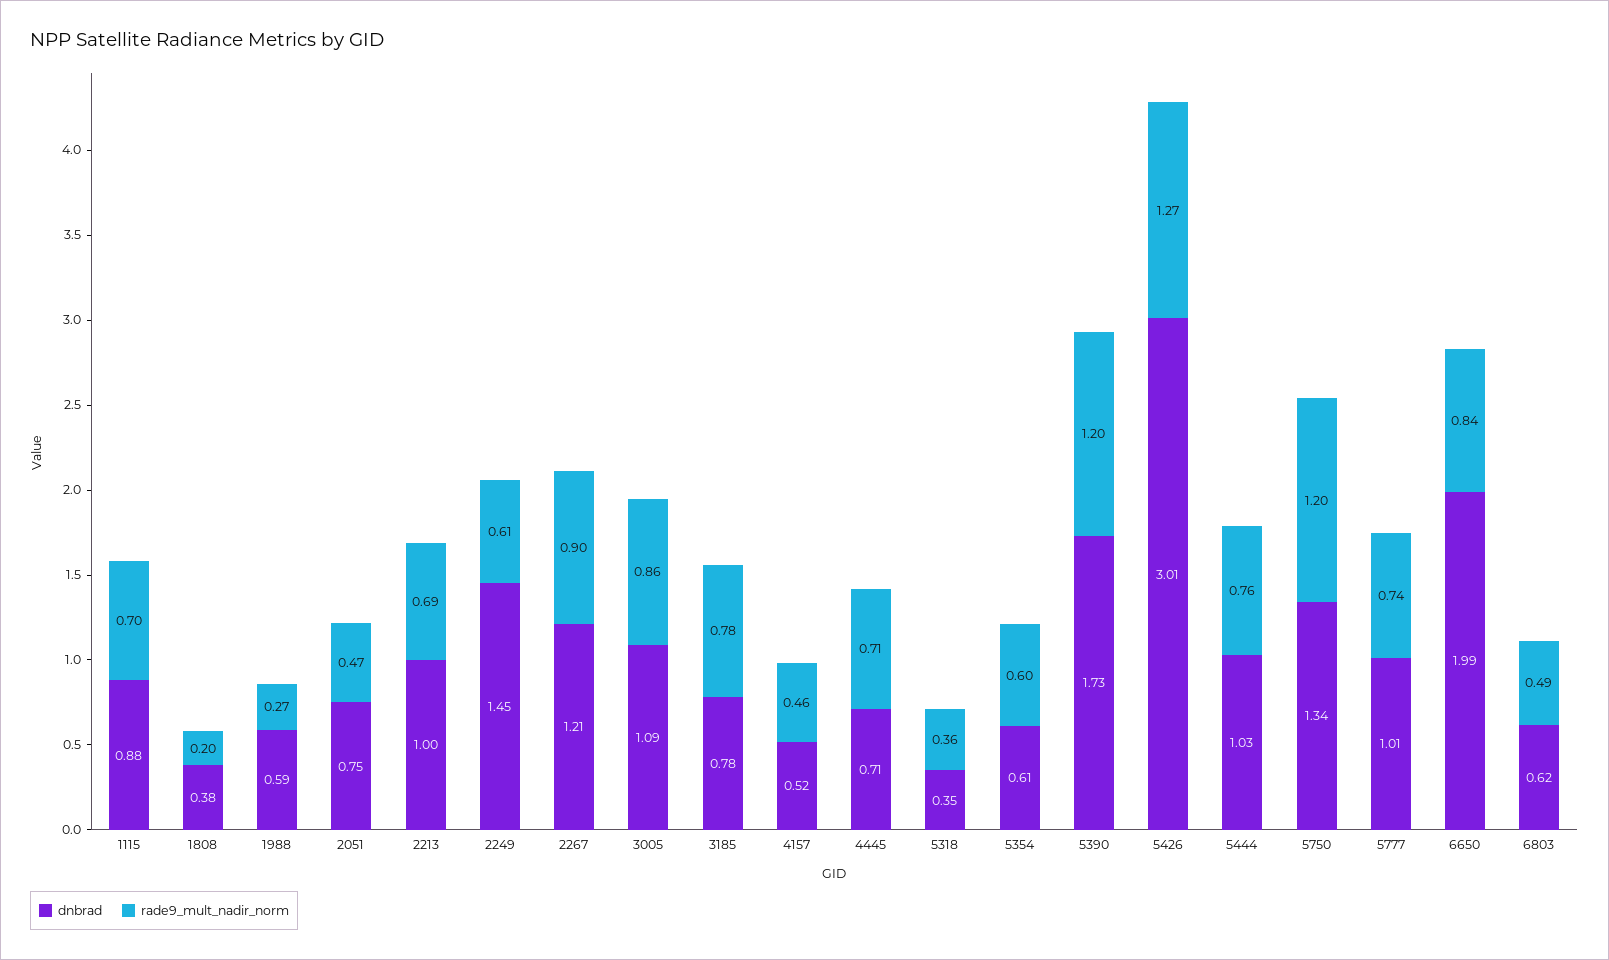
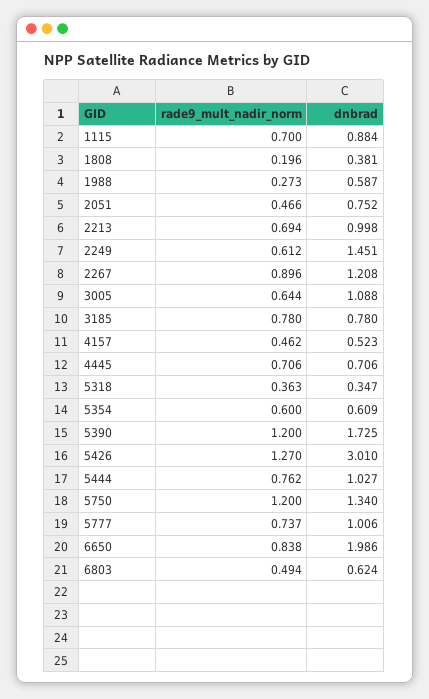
  {
    "dnbrad": {
      "1115": 0.884,
      "1808": 0.381,
      "1988": 0.587,
      "2051": 0.752,
      "2213": 0.998,
      "2249": 1.451,
      "2267": 1.208,
      "3005": 1.088,
      "3185": 0.78,
      "4157": 0.523,
      "4445": 0.706,
      "5318": 0.347,
      "5354": 0.609,
      "5390": 1.725,
      "5426": 3.01,
      "5444": 1.027,
      "5750": 1.34,
      "5777": 1.006,
      "6650": 1.986,
      "6803": 0.624
    },
    "rade9_mult_nadir_norm": {
      "1115": 0.7,
      "1808": 0.196,
      "1988": 0.273,
      "2051": 0.466,
      "2213": 0.694,
      "2249": 0.612,
      "2267": 0.896,
-     "3005": 0.86,
+     "3005": 0.644,
      "3185": 0.78,
      "4157": 0.462,
      "4445": 0.706,
      "5318": 0.363,
      "5354": 0.6,
      "5390": 1.2,
      "5426": 1.27,
      "5444": 0.762,
      "5750": 1.2,
      "5777": 0.737,
      "6650": 0.838,
      "6803": 0.494
    }
  }

